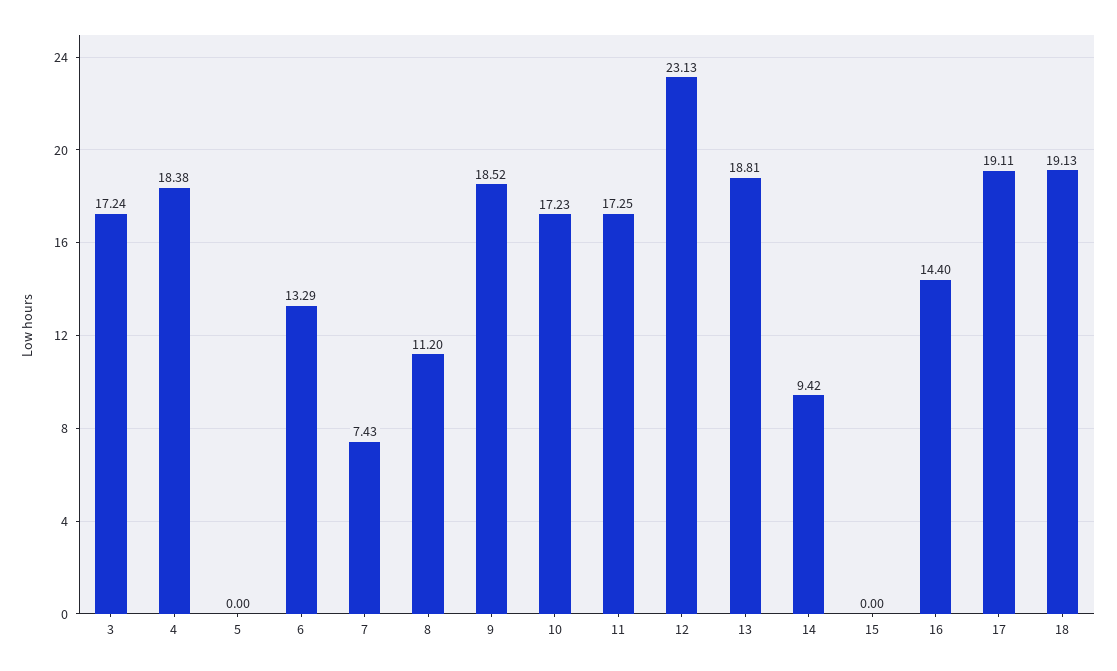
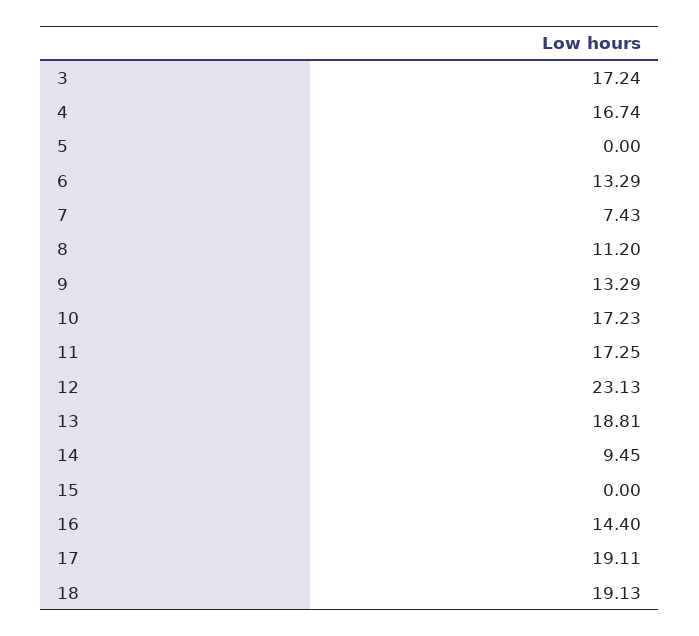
  {
    "3": 17.24,
-   "4": 18.38,
+   "4": 16.74,
    "5": 0,
    "6": 13.29,
    "7": 7.43,
    "8": 11.2,
-   "9": 18.52,
+   "9": 13.29,
    "10": 17.23,
    "11": 17.25,
    "12": 23.13,
    "13": 18.81,
-   "14": 9.42,
+   "14": 9.45,
    "15": 0,
    "16": 14.4,
    "17": 19.11,
    "18": 19.13
  }

